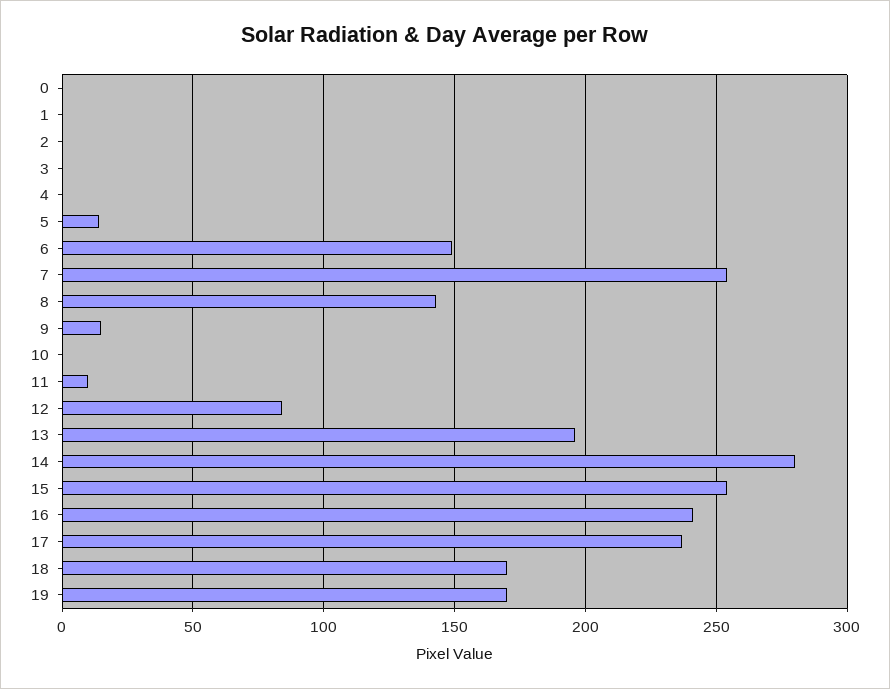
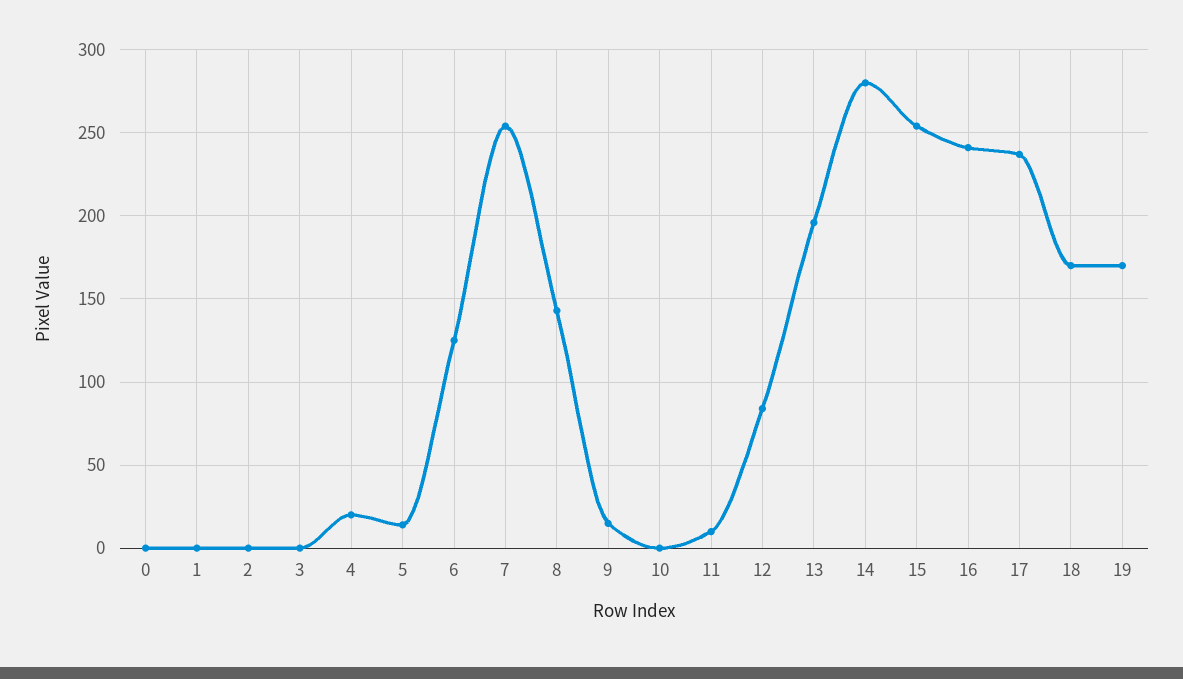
  {
    "0": 0,
    "1": 0,
    "2": 0,
    "3": 0,
-   "4": 0,
+   "4": 20,
    "5": 15,
-   "6": 150,
+   "6": 125,
    "7": 255,
    "8": 145,
    "9": 15,
    "10": 0,
    "11": 10,
    "12": 85,
    "13": 195,
    "14": 280,
    "15": 255,
    "16": 240,
    "17": 235,
    "18": 170,
    "19": 170
  }

